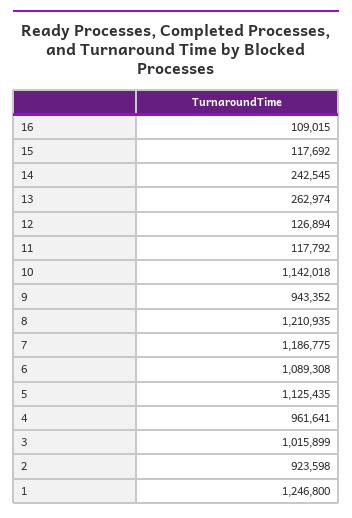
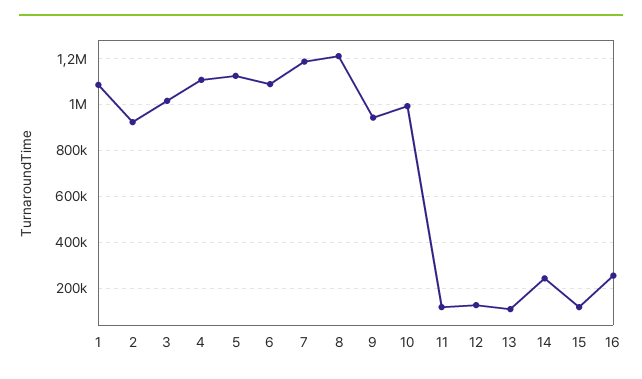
  {
-   "16": 109015,
+   "16": 250000,
    "15": 117692,
    "14": 242545,
-   "13": 262974,
+   "13": 100000,
    "12": 126894,
    "11": 117792,
-   "10": 1142018,
+   "10": 1000000,
    "9": 943352,
    "8": 1210935,
    "7": 1186775,
    "6": 1089308,
    "5": 1125435,
-   "4": 961641,
+   "4": 1100000,
    "3": 1015899,
    "2": 923598,
-   "1": 1246800
+   "1": 1100000
  }

